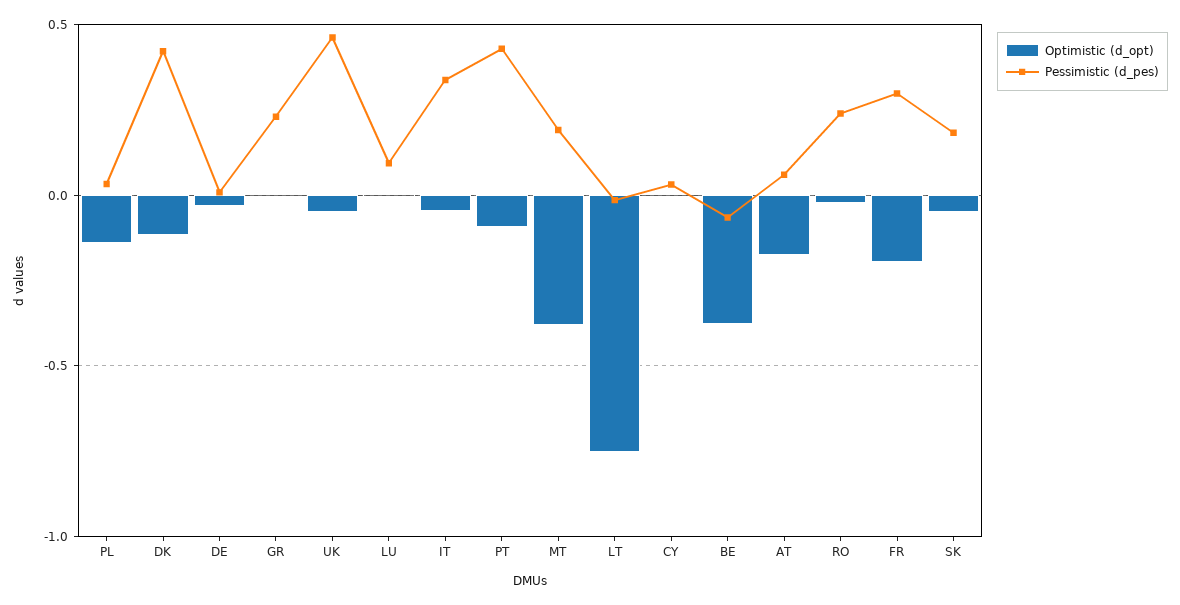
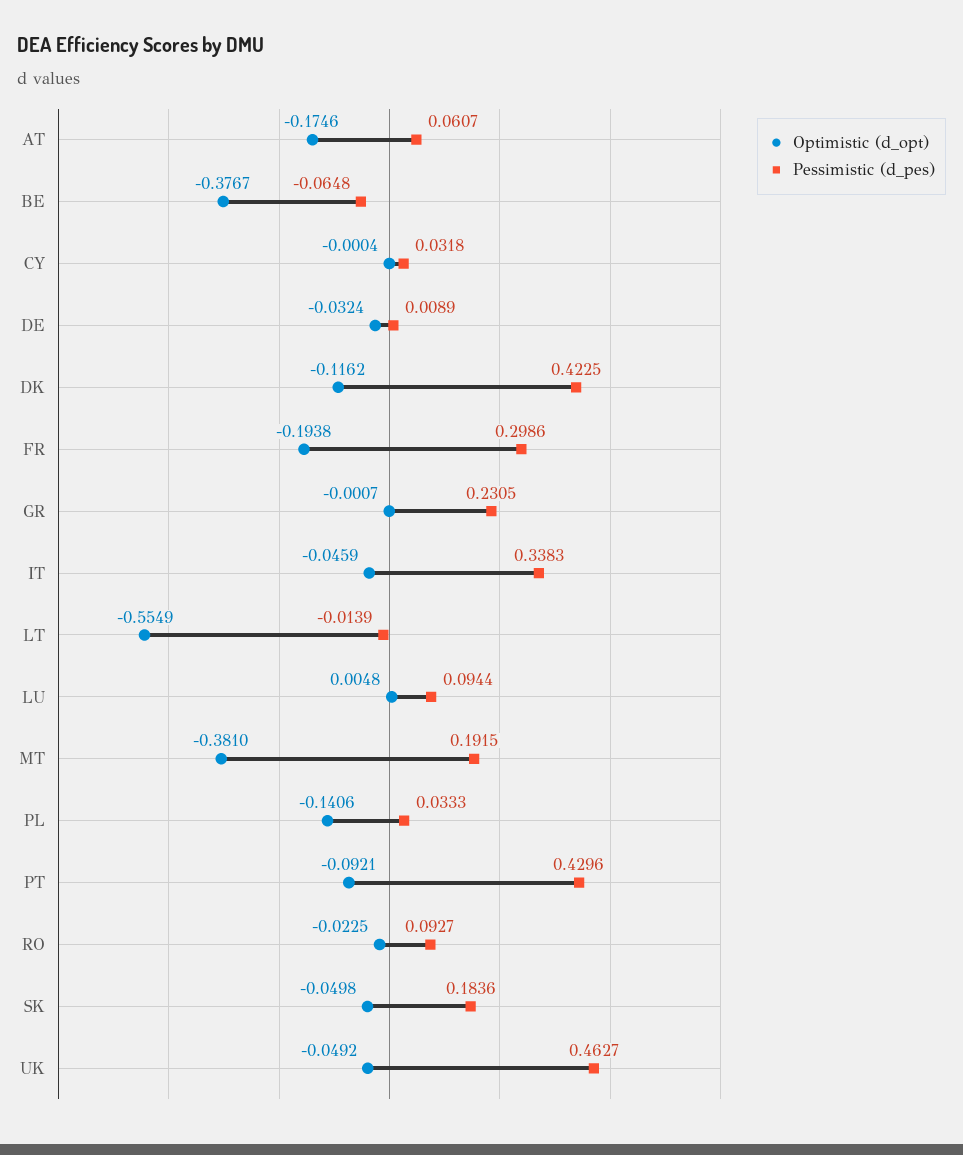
  {
    "Optimistic (d_opt)": {
      "PL": -0.1406,
      "DK": -0.1162,
      "DE": -0.0324,
      "GR": -0.0007,
      "UK": -0.0492,
      "LU": 0.0048,
      "IT": -0.0459,
      "PT": -0.0921,
      "MT": -0.381,
-     "LT": -0.75,
+     "LT": -0.5549,
      "CY": -0.0004,
      "BE": -0.3767,
      "AT": -0.1746,
      "RO": -0.0225,
      "FR": -0.1938,
      "SK": -0.0498
    },
    "Pessimistic (d_pes)": {
      "PL": 0.0333,
      "DK": 0.4225,
      "DE": 0.0089,
      "GR": 0.2305,
      "UK": 0.4627,
      "LU": 0.0944,
      "IT": 0.3383,
      "PT": 0.4296,
      "MT": 0.1915,
      "LT": -0.0139,
      "CY": 0.0318,
      "BE": -0.0648,
      "AT": 0.0607,
-     "RO": 0.25,
+     "RO": 0.0927,
      "FR": 0.2986,
      "SK": 0.1836
    }
  }

